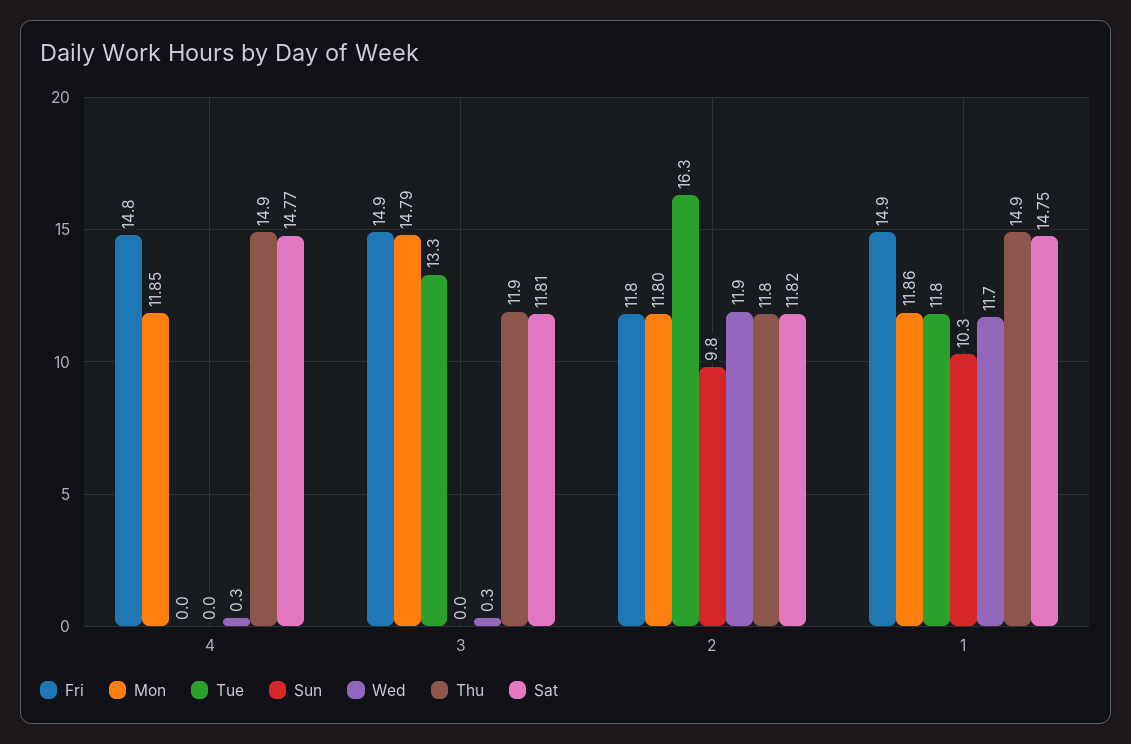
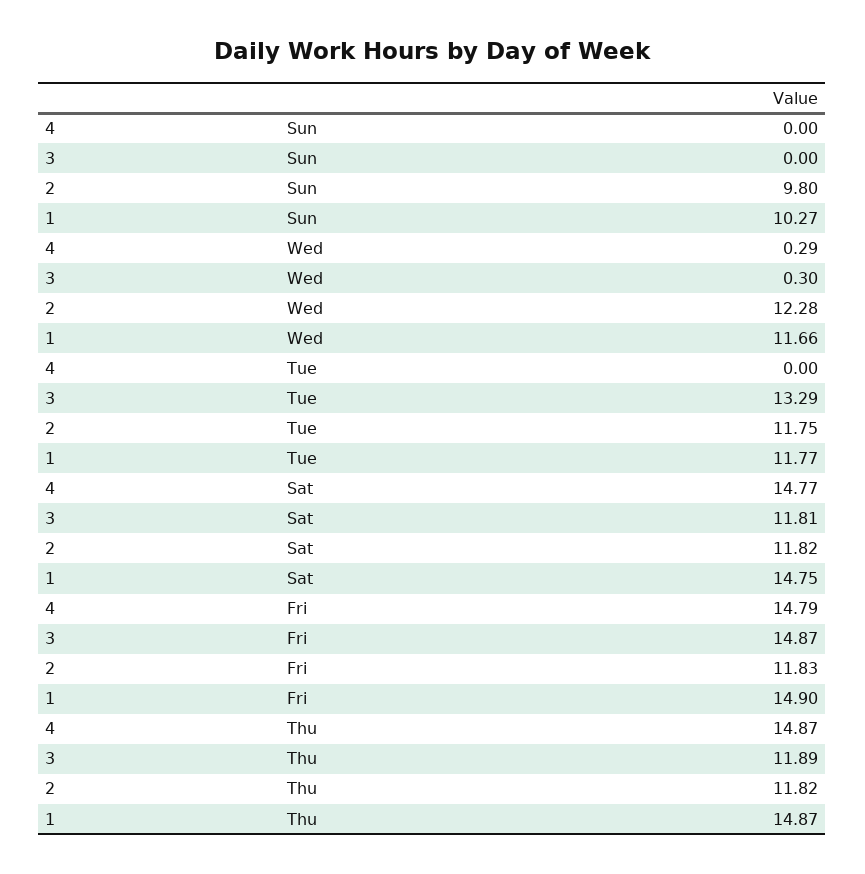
  {
    "Fri": {
      "4": 14.79,
      "3": 14.87,
      "2": 11.83,
      "1": 14.9
    },
-   "Mon": {
-     "4": 11.85,
-     "3": 14.79,
-     "2": 11.8,
-     "1": 11.86
-   },
    "Tue": {
      "4": 0,
      "3": 13.29,
-     "2": 16.3,
+     "2": 11.75,
      "1": 11.77
    },
    "Sun": {
      "4": 0,
      "3": 0,
      "2": 9.8,
      "1": 10.27
    },
    "Wed": {
      "4": 0.29,
      "3": 0.3,
-     "2": 11.9,
+     "2": 12.28,
      "1": 11.66
    },
    "Thu": {
      "4": 14.87,
      "3": 11.89,
      "2": 11.82,
      "1": 14.87
    },
    "Sat": {
      "4": 14.77,
      "3": 11.81,
      "2": 11.82,
      "1": 14.75
    }
  }

